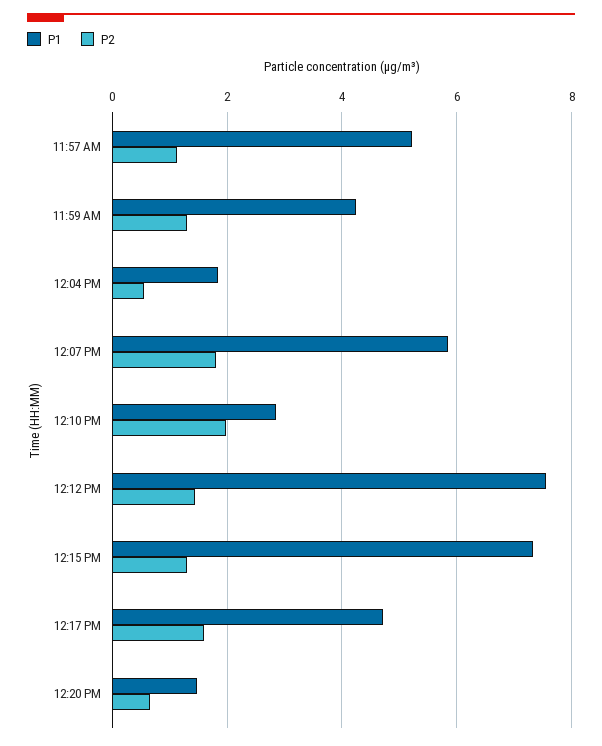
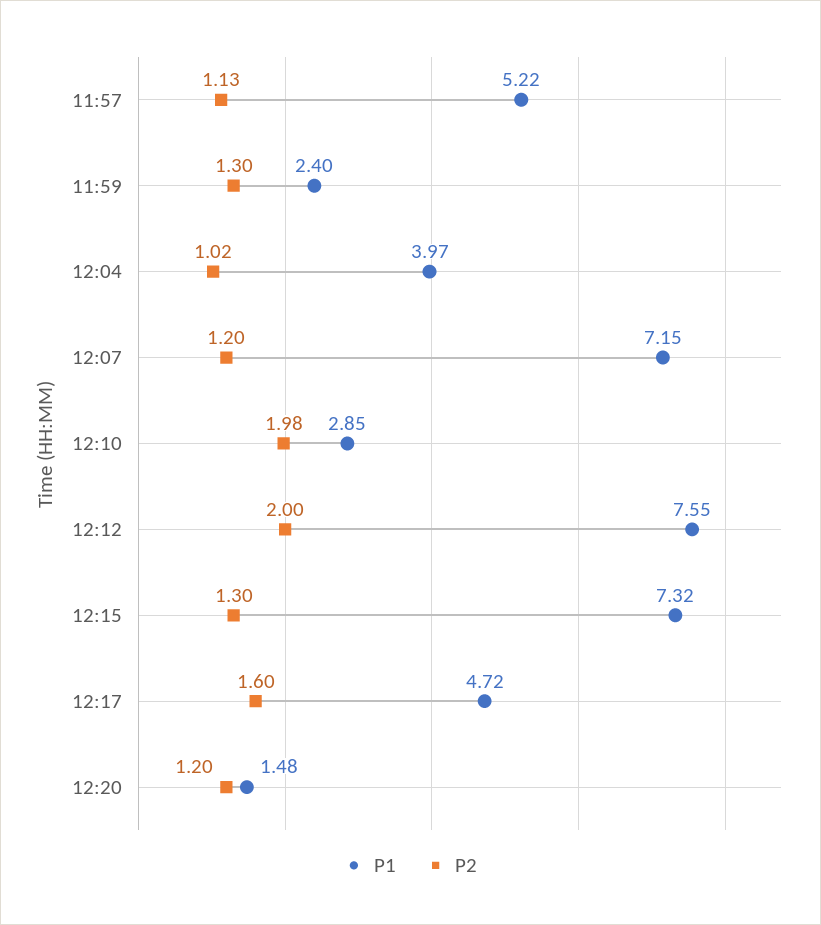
  {
    "P1": {
      "11:57 AM": 5.22,
-     "11:59 AM": 4.2,
+     "11:59 AM": 2.4,
-     "12:04 PM": 1.8,
+     "12:04 PM": 3.97,
-     "12:07 PM": 5.8,
+     "12:07 PM": 7.15,
      "12:10 PM": 2.85,
      "12:12 PM": 7.55,
      "12:15 PM": 7.32,
      "12:17 PM": 4.72,
      "12:20 PM": 1.48
    },
    "P2": {
      "11:57 AM": 1.13,
      "11:59 AM": 1.3,
-     "12:04 PM": 0.6,
+     "12:04 PM": 1.02,
-     "12:07 PM": 1.8,
+     "12:07 PM": 1.2,
      "12:10 PM": 1.98,
-     "12:12 PM": 1.4,
+     "12:12 PM": 2,
      "12:15 PM": 1.3,
      "12:17 PM": 1.6,
-     "12:20 PM": 0.6
+     "12:20 PM": 1.2
    }
  }

